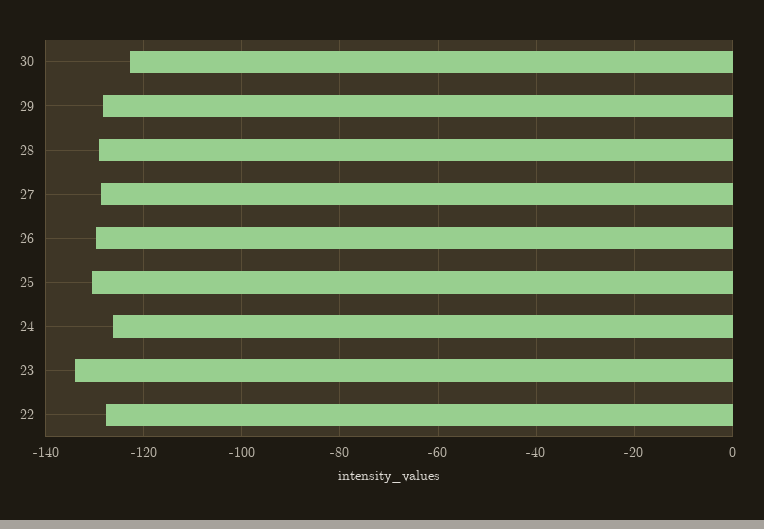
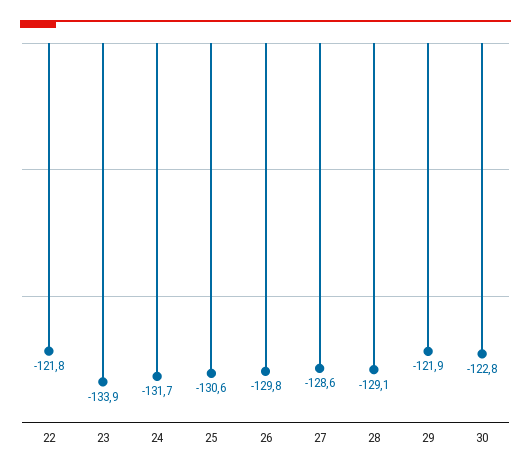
  {
    "30": -122.8,
-   "29": -128,
+   "29": -121.9,
    "28": -129.1,
    "27": -128.6,
    "26": -129.8,
    "25": -130.6,
-   "24": -126,
+   "24": -131.7,
    "23": -133.9,
-   "22": -128
+   "22": -121.8
  }

